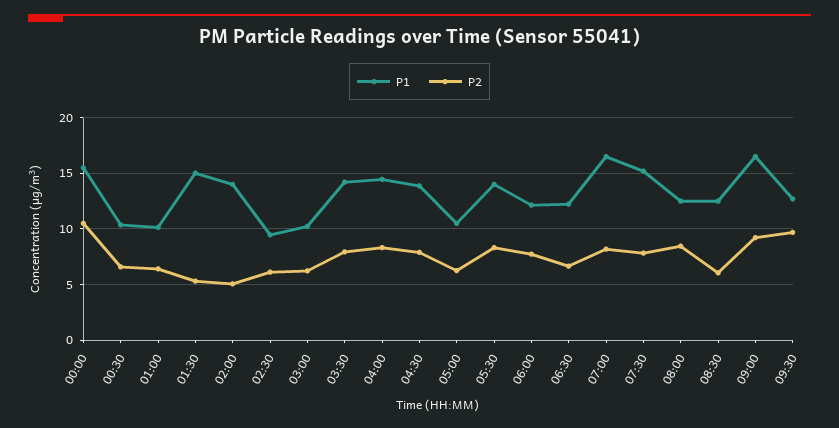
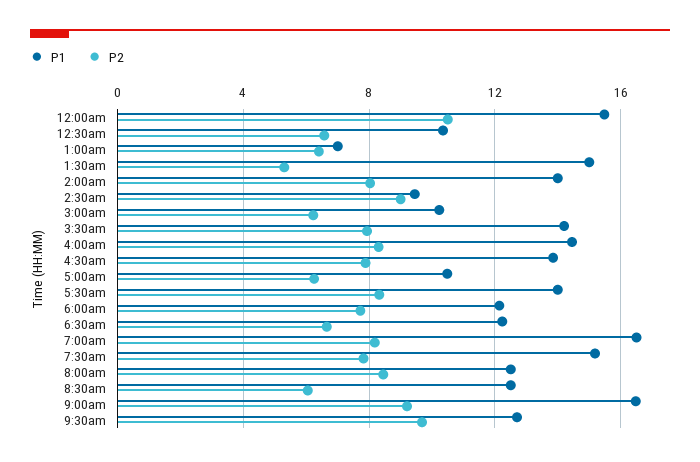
  {
    "P1": {
      "00:00": 15.5,
      "00:30": 10.5,
-     "01:00": 10,
+     "01:00": 7,
      "01:30": 15,
      "02:00": 14,
      "02:30": 9.5,
      "03:00": 10,
      "03:30": 14,
      "04:00": 14.5,
      "04:30": 14,
      "05:00": 10.5,
      "05:30": 14,
      "06:00": 12,
      "06:30": 12,
      "07:00": 16.5,
      "07:30": 15,
      "08:00": 12.5,
      "08:30": 12.5,
      "09:00": 16.5,
      "09:30": 12.5
    },
    "P2": {
      "00:00": 10.5,
      "00:30": 6.5,
      "01:00": 6.5,
      "01:30": 5.5,
-     "02:00": 5,
+     "02:00": 8,
-     "02:30": 6,
+     "02:30": 9,
      "03:00": 6,
      "03:30": 8,
      "04:00": 8.5,
      "04:30": 8,
      "05:00": 6.5,
      "05:30": 8.5,
      "06:00": 7.5,
      "06:30": 6.5,
      "07:00": 8,
      "07:30": 8,
      "08:00": 8.5,
      "08:30": 6,
      "09:00": 9,
      "09:30": 9.5
    }
  }

